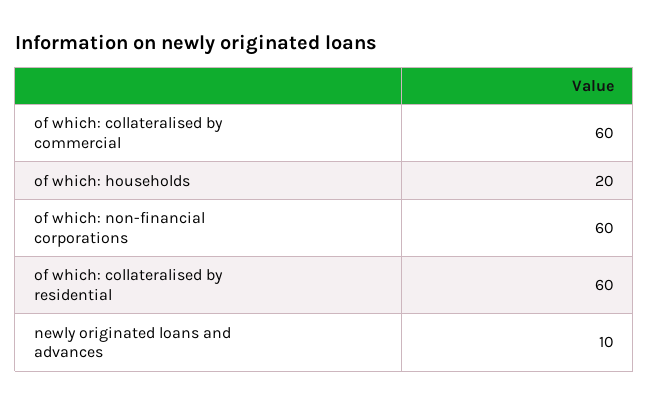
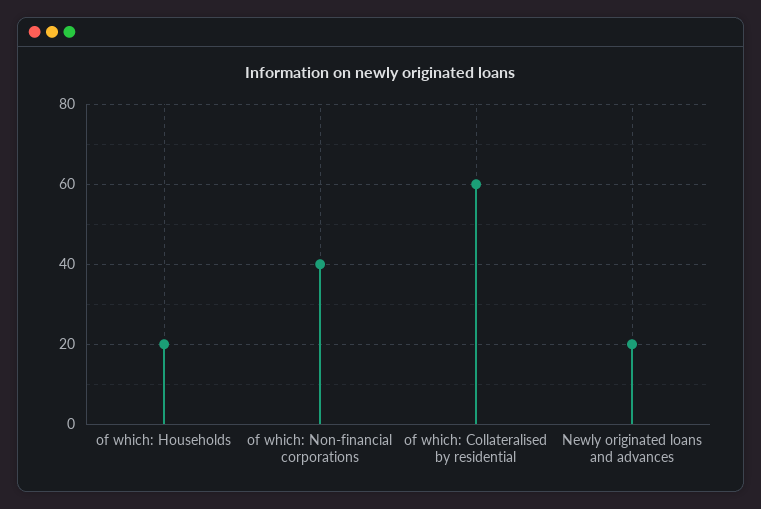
  {
-   "of which: collateralised by commercial": 60,
    "of which: households": 20,
-   "of which: non-financial corporations": 60,
+   "of which: non-financial corporations": 40,
    "of which: collateralised by residential": 60,
-   "newly originated loans and advances": 10
+   "newly originated loans and advances": 20
  }

